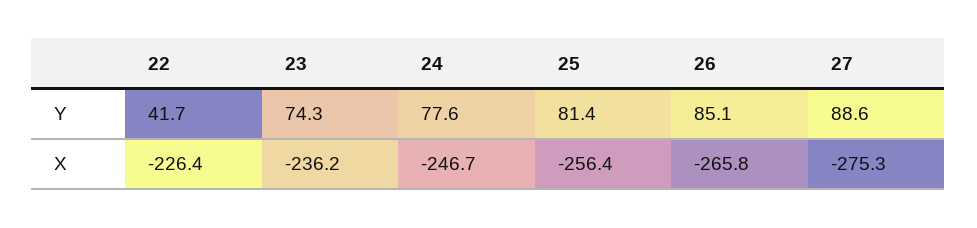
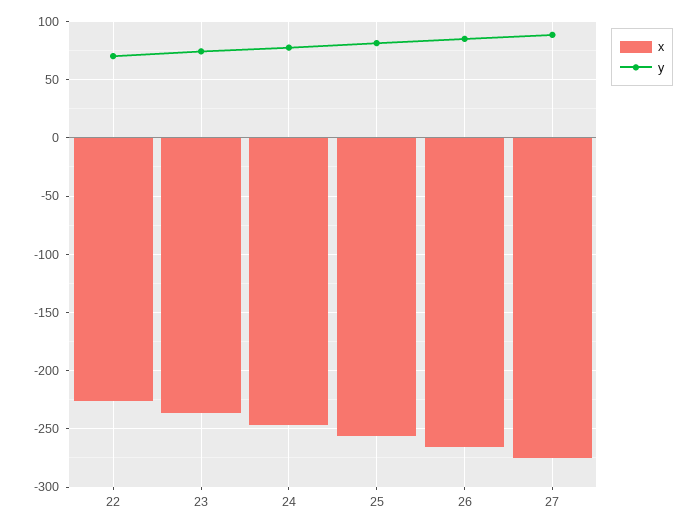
  {
    "Y": {
-     "22": 41.7,
+     "22": 70,
      "23": 74.3,
      "24": 77.6,
      "25": 81.4,
      "26": 85.1,
      "27": 88.6
    },
    "X": {
      "22": -226.4,
      "23": -236.2,
      "24": -246.7,
      "25": -256.4,
      "26": -265.8,
      "27": -275.3
    }
  }

